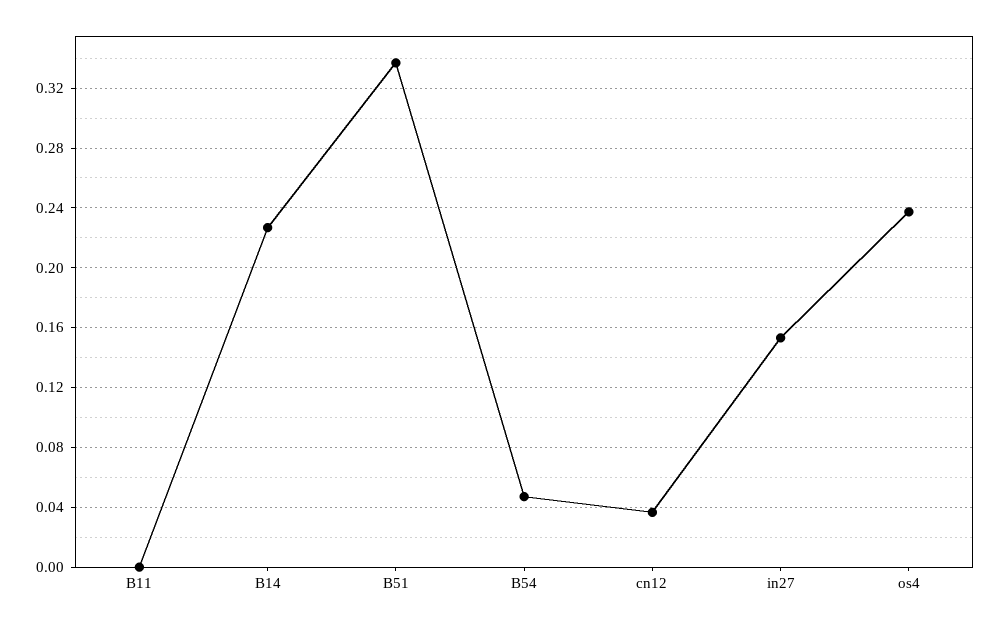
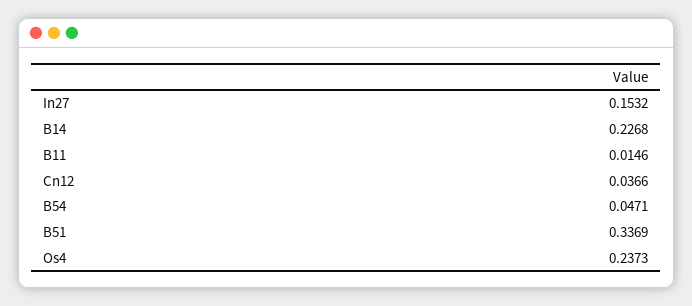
  {
-   "B11": 0,
+   "B11": 0.0146,
    "B14": 0.2268,
    "B51": 0.3369,
    "B54": 0.0471,
    "cn12": 0.0366,
    "in27": 0.1532,
    "os4": 0.2373
  }

